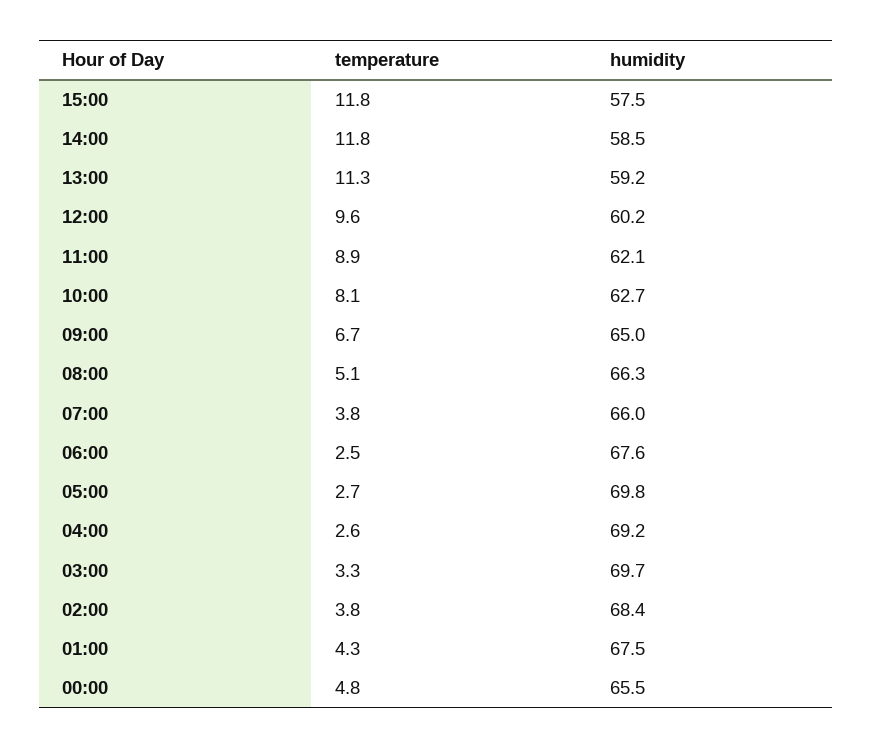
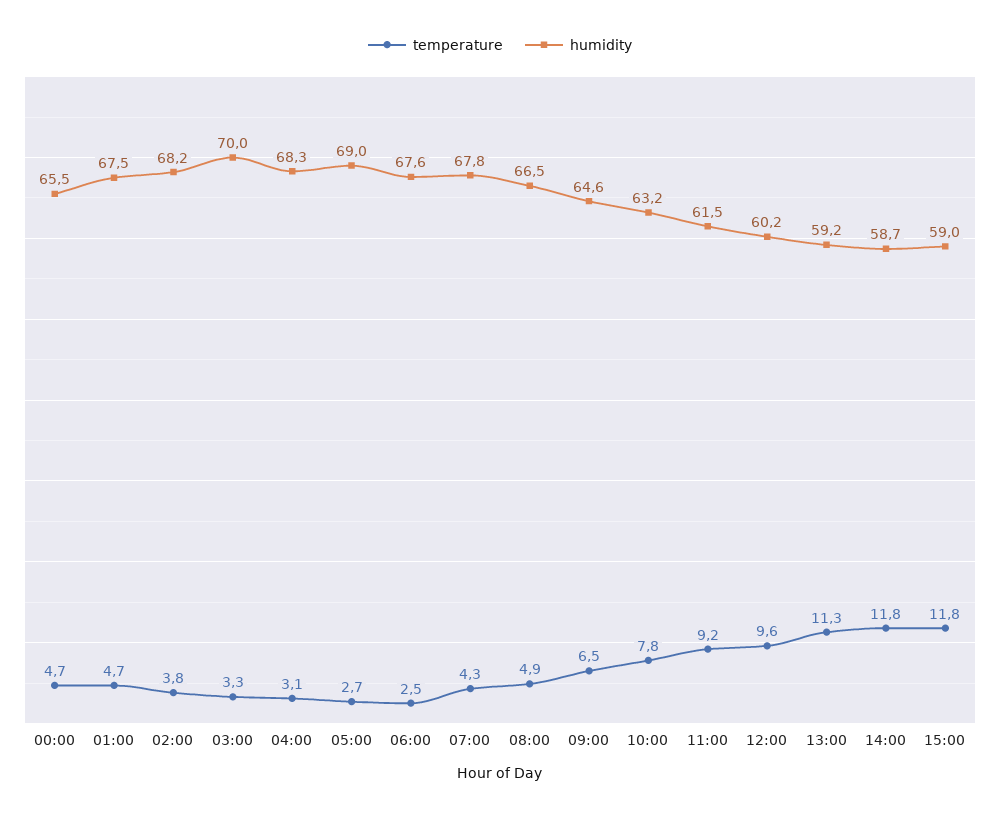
  {
    "temperature": {
      "15:00": 11.8,
      "14:00": 11.8,
      "13:00": 11.3,
      "12:00": 9.6,
-     "11:00": 8.9,
+     "11:00": 9.2,
-     "10:00": 8.1,
+     "10:00": 7.8,
-     "09:00": 6.7,
+     "09:00": 6.5,
-     "08:00": 5.1,
+     "08:00": 4.9,
-     "07:00": 3.8,
+     "07:00": 4.3,
      "06:00": 2.5,
      "05:00": 2.7,
-     "04:00": 2.6,
+     "04:00": 3.1,
      "03:00": 3.3,
      "02:00": 3.8,
-     "01:00": 4.3,
+     "01:00": 4.7,
-     "00:00": 4.8
+     "00:00": 4.7
    },
    "humidity": {
-     "15:00": 57.5,
+     "15:00": 59,
-     "14:00": 58.5,
+     "14:00": 58.7,
      "13:00": 59.2,
      "12:00": 60.2,
-     "11:00": 62.1,
+     "11:00": 61.5,
-     "10:00": 62.7,
+     "10:00": 63.2,
-     "09:00": 65,
+     "09:00": 64.6,
-     "08:00": 66.3,
+     "08:00": 66.5,
-     "07:00": 66,
+     "07:00": 67.8,
      "06:00": 67.6,
-     "05:00": 69.8,
+     "05:00": 69,
-     "04:00": 69.2,
+     "04:00": 68.3,
-     "03:00": 69.7,
+     "03:00": 70,
-     "02:00": 68.4,
+     "02:00": 68.2,
      "01:00": 67.5,
      "00:00": 65.5
    }
  }

